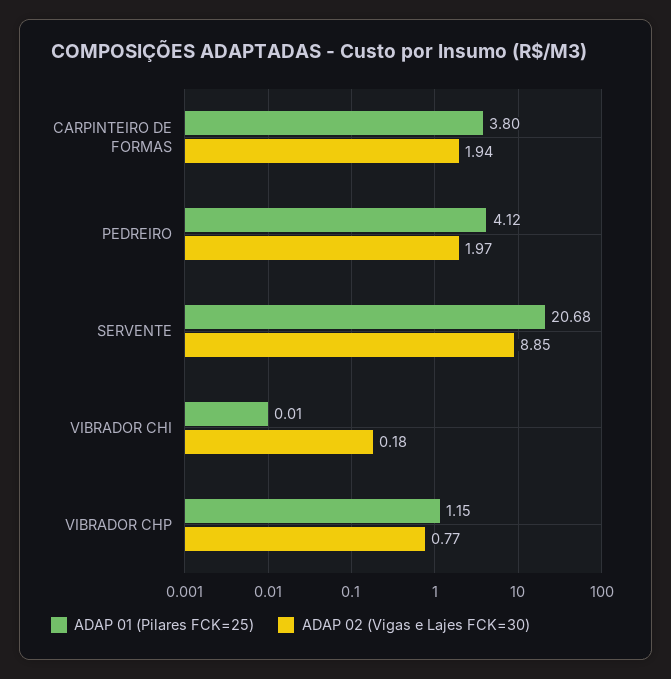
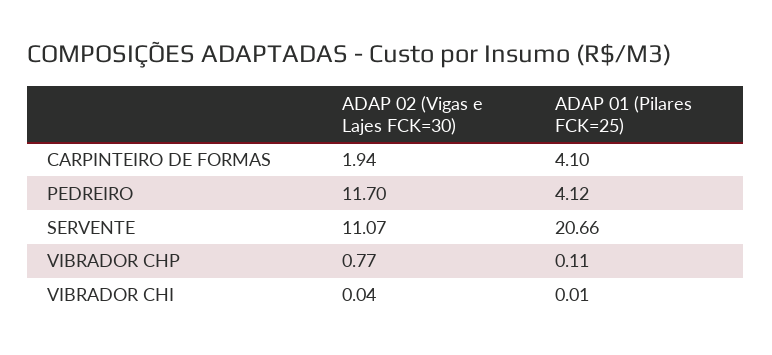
  {
    "ADAP 01 (Pilares FCK=25)": {
-     "CARPINTEIRO DE FORMAS": 3.8,
+     "CARPINTEIRO DE FORMAS": 4.1,
      "PEDREIRO": 4.12,
-     "SERVENTE": 20.68,
+     "SERVENTE": 20.66,
      "VIBRADOR CHI": 0.01,
-     "VIBRADOR CHP": 1.15
+     "VIBRADOR CHP": 0.11
    },
    "ADAP 02 (Vigas e Lajes FCK=30)": {
      "CARPINTEIRO DE FORMAS": 1.94,
-     "PEDREIRO": 1.97,
+     "PEDREIRO": 11.7,
-     "SERVENTE": 8.85,
+     "SERVENTE": 11.07,
-     "VIBRADOR CHI": 0.18,
+     "VIBRADOR CHI": 0.04,
      "VIBRADOR CHP": 0.77
    }
  }

